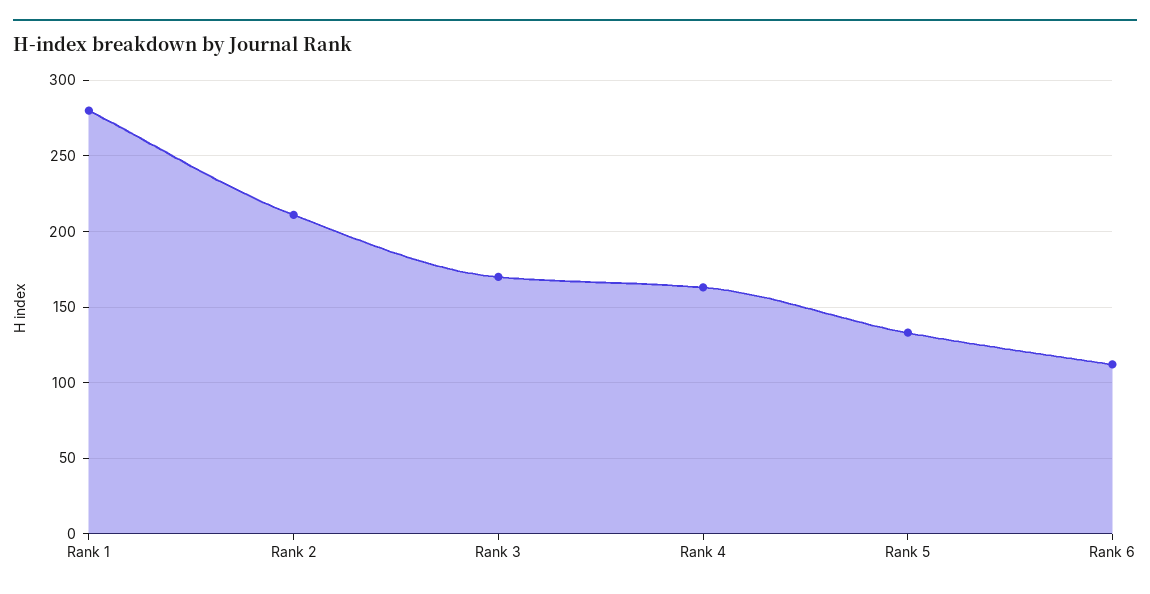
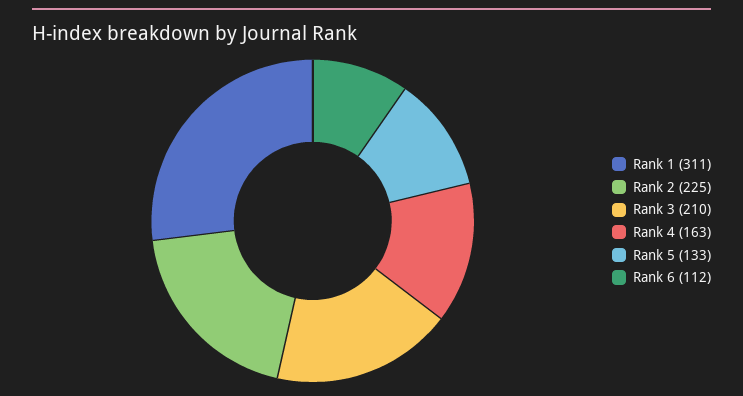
  {
-   "Rank 1": 280,
+   "Rank 1": 311,
-   "Rank 2": 210,
+   "Rank 2": 225,
-   "Rank 3": 170,
+   "Rank 3": 210,
    "Rank 4": 163,
    "Rank 5": 133,
    "Rank 6": 112
  }

